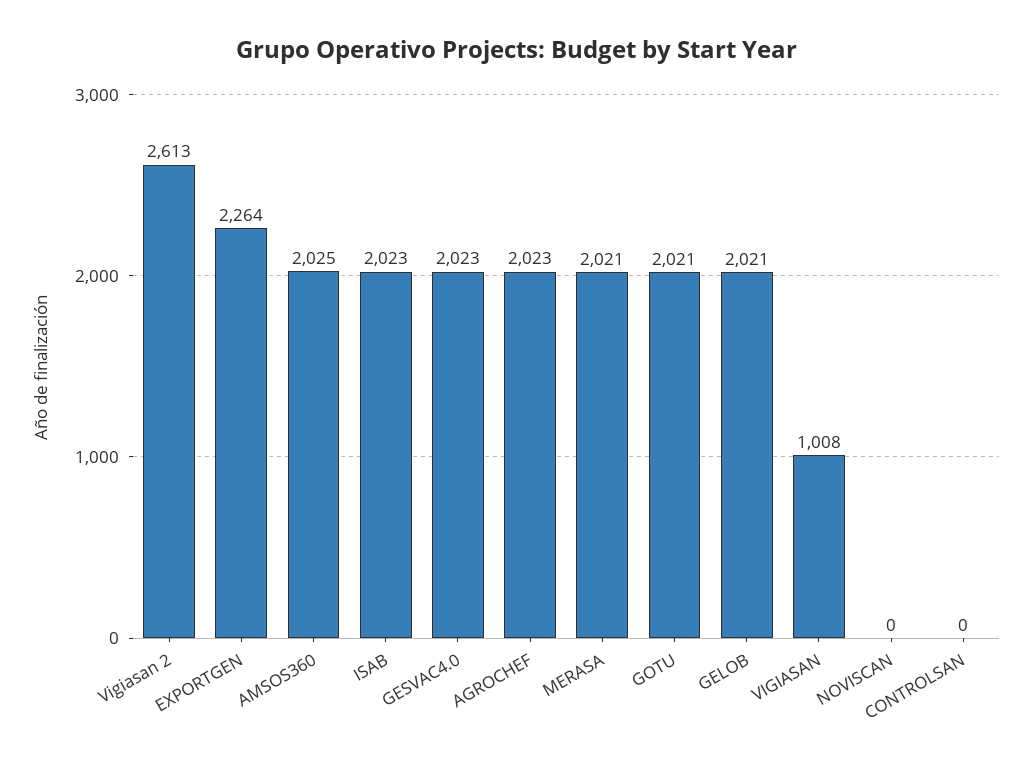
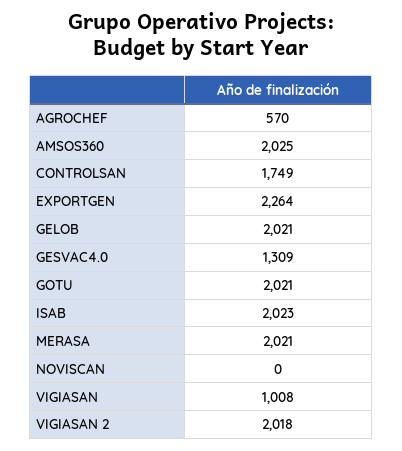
  {
-   "Vigiasan 2": 2613,
+   "Vigiasan 2": 2018,
    "EXPORTGEN": 2264,
    "AMSOS360": 2025,
    "ISAB": 2023,
-   "GESVAC4.0": 2023,
+   "GESVAC4.0": 1309,
-   "AGROCHEF": 2023,
+   "AGROCHEF": 570,
    "MERASA": 2021,
    "GOTU": 2021,
    "GELOB": 2021,
    "VIGIASAN": 1008,
    "NOVISCAN": 0,
-   "CONTROLSAN": 0
+   "CONTROLSAN": 1749
  }

